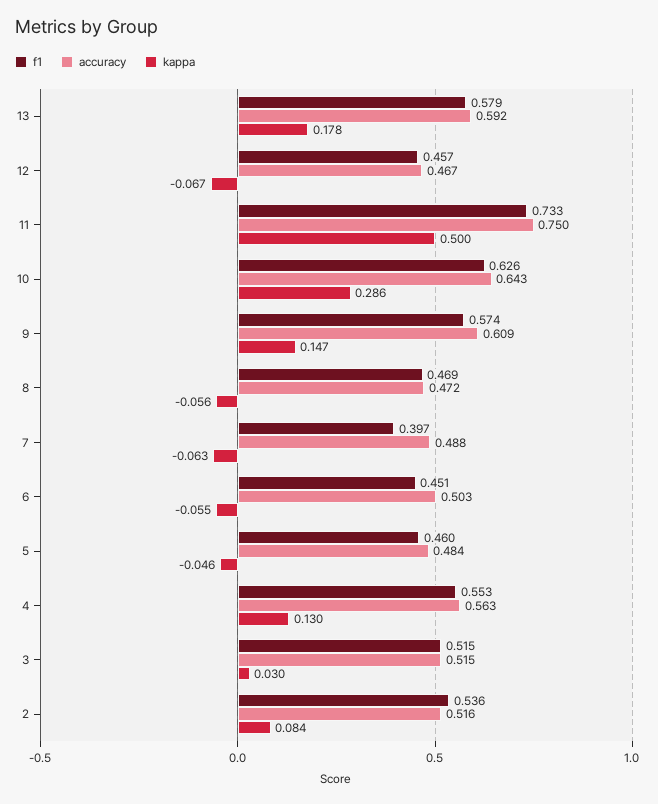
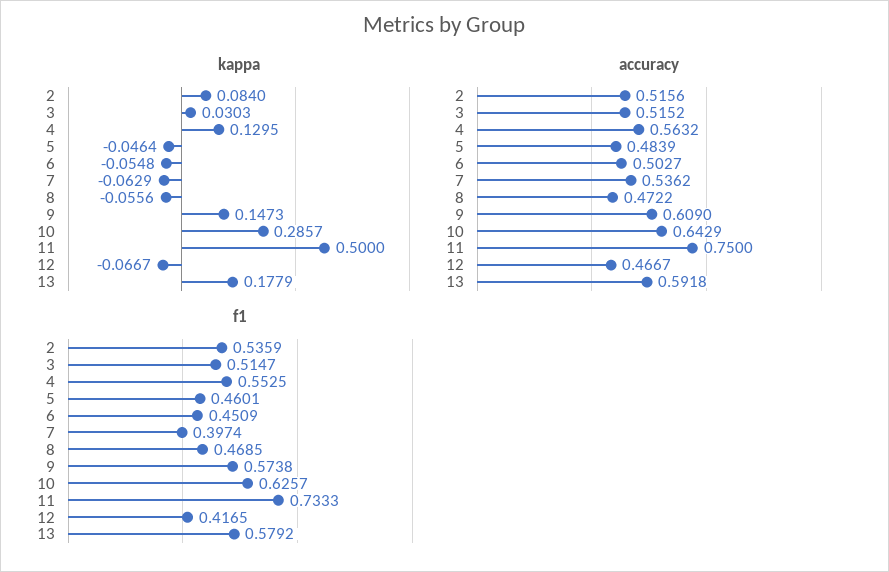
  {
    "f1": {
      "13": 0.5792,
-     "12": 0.457,
+     "12": 0.4165,
      "11": 0.7333,
      "10": 0.6257,
      "9": 0.5738,
      "8": 0.4685,
      "7": 0.3974,
      "6": 0.4509,
      "5": 0.4601,
      "4": 0.5525,
      "3": 0.5147,
      "2": 0.5359
    },
    "accuracy": {
      "13": 0.5918,
      "12": 0.4667,
      "11": 0.75,
      "10": 0.6429,
      "9": 0.609,
      "8": 0.4722,
-     "7": 0.488,
+     "7": 0.5362,
      "6": 0.5027,
      "5": 0.4839,
      "4": 0.5632,
      "3": 0.5152,
      "2": 0.5156
    },
    "kappa": {
      "13": 0.1779,
      "12": -0.0667,
      "11": 0.5,
      "10": 0.2857,
      "9": 0.1473,
      "8": -0.0556,
      "7": -0.0629,
      "6": -0.0548,
      "5": -0.0464,
      "4": 0.1295,
      "3": 0.0303,
      "2": 0.084
    }
  }

